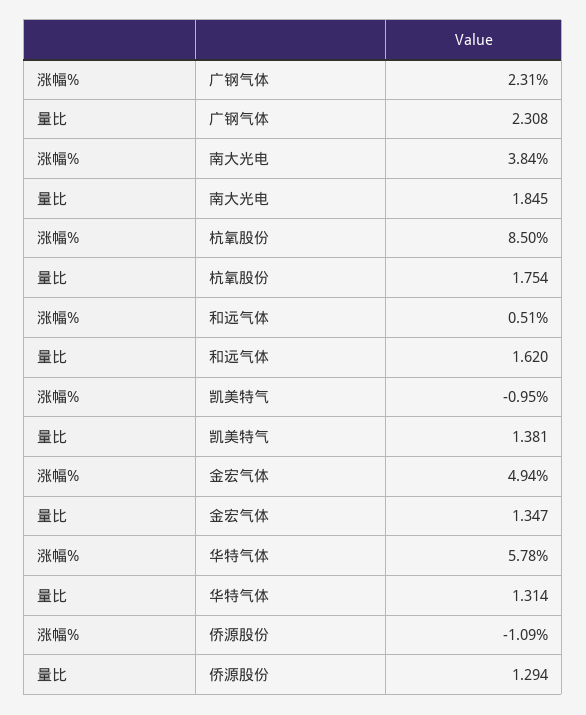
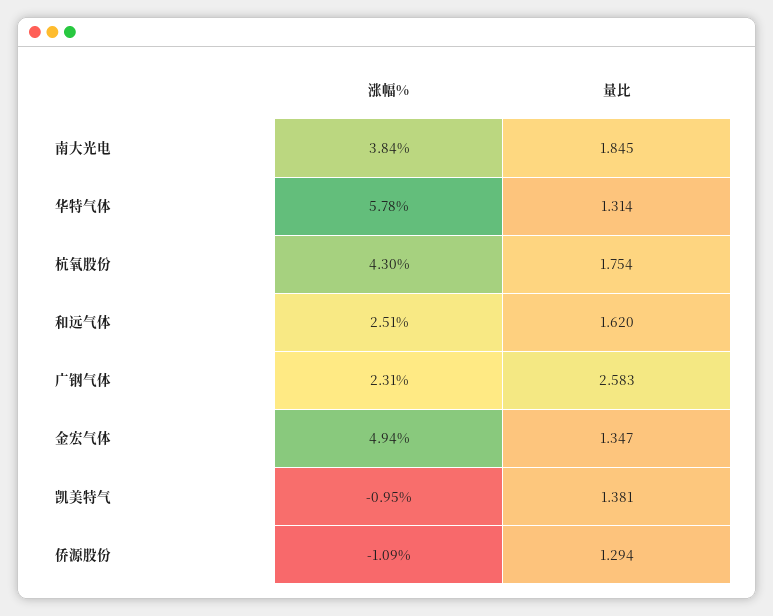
  {
    "涨幅%": {
      "广钢气体": 2.31,
      "南大光电": 3.84,
-     "杭氧股份": 8.5,
+     "杭氧股份": 4.3,
-     "和远气体": 0.51,
+     "和远气体": 2.51,
      "凯美特气": -0.95,
      "金宏气体": 4.94,
      "华特气体": 5.78,
      "侨源股份": -1.09
    },
    "量比": {
-     "广钢气体": 2.308,
+     "广钢气体": 2.583,
      "南大光电": 1.845,
      "杭氧股份": 1.754,
      "和远气体": 1.62,
      "凯美特气": 1.381,
      "金宏气体": 1.347,
      "华特气体": 1.314,
      "侨源股份": 1.294
    }
  }

